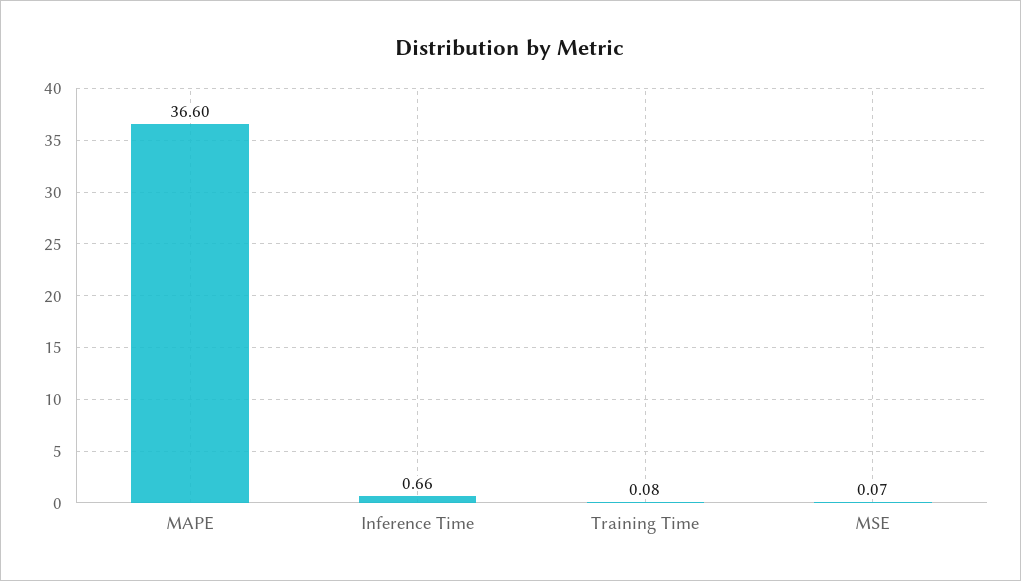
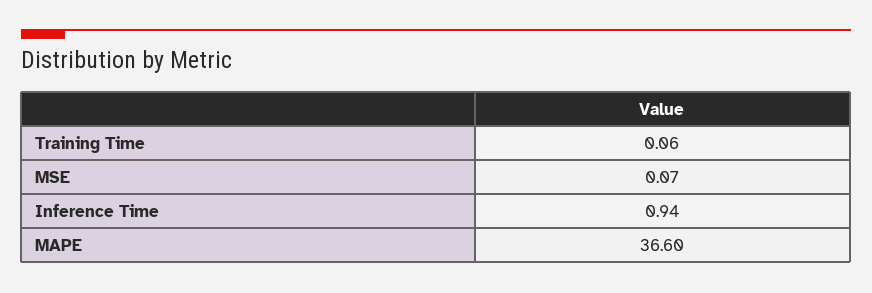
  {
    "MAPE": 36.6,
-   "Inference Time": 0.66,
+   "Inference Time": 0.94,
-   "Training Time": 0.08,
+   "Training Time": 0.06,
    "MSE": 0.07
  }

